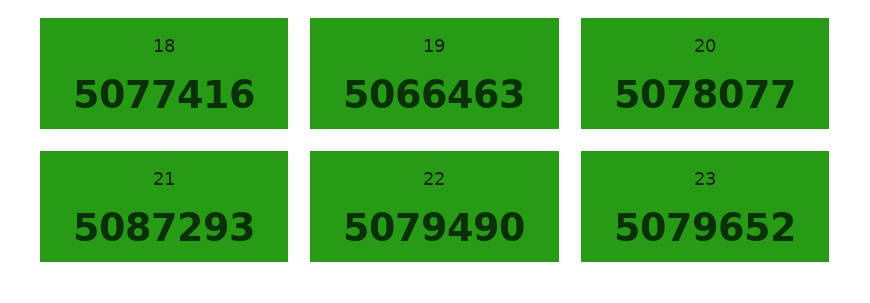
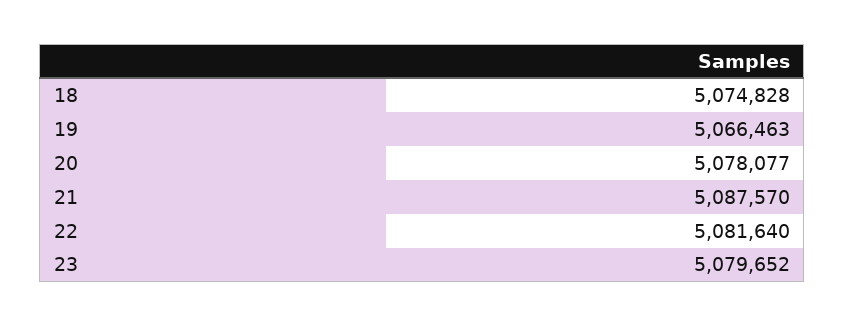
  {
-   "18": 5077416,
+   "18": 5074828,
    "19": 5066463,
    "20": 5078077,
-   "21": 5087293,
+   "21": 5087570,
-   "22": 5079490,
+   "22": 5081640,
    "23": 5079652
  }

